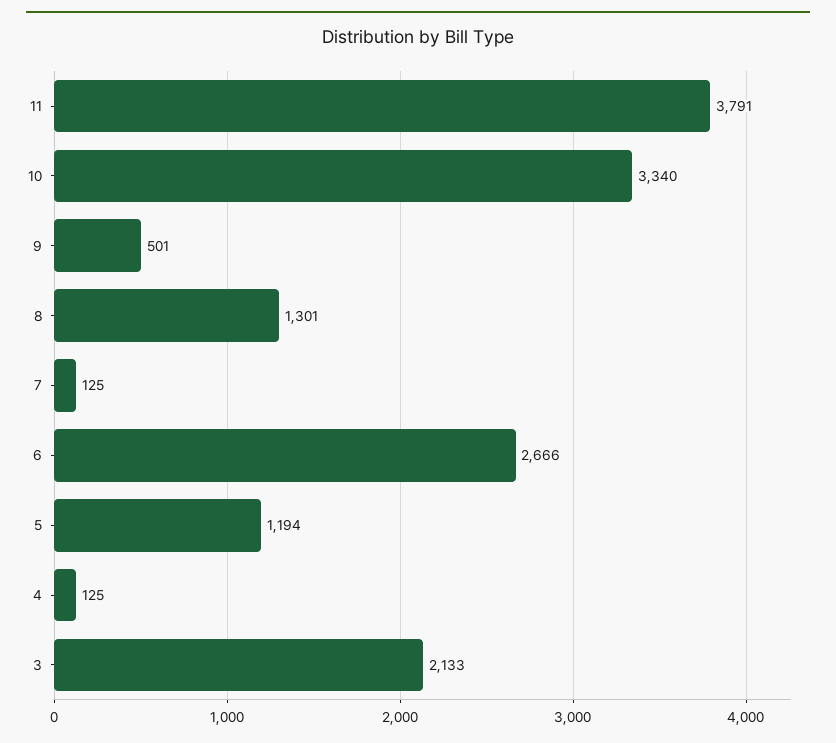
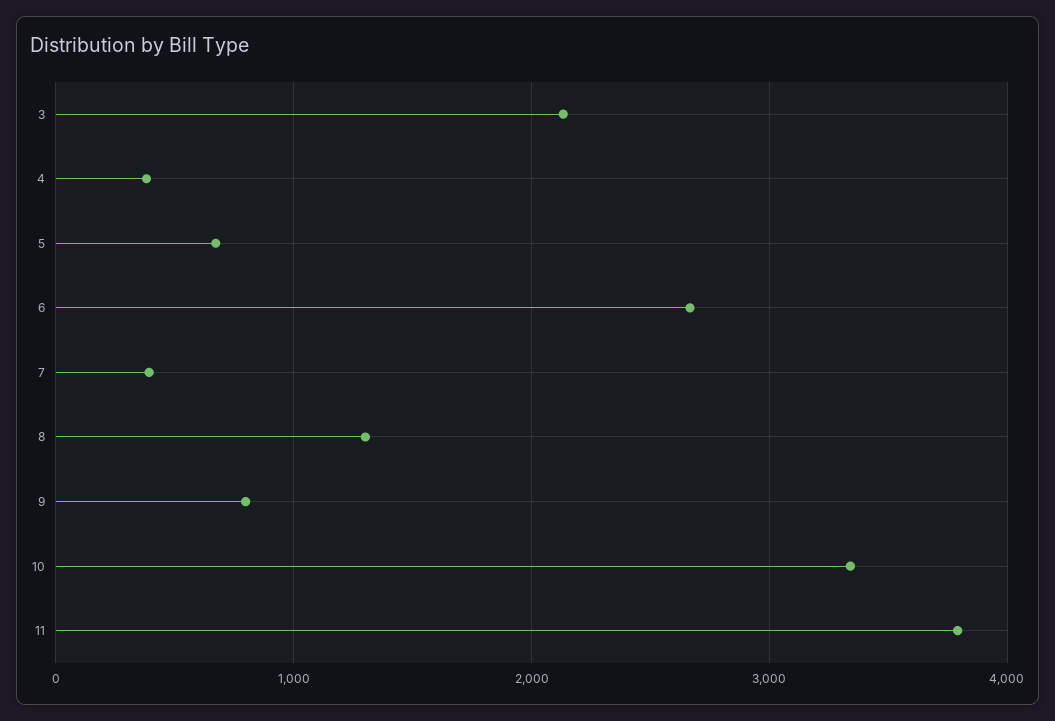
  {
    "11": 3791,
    "10": 3340,
-   "9": 501,
+   "9": 800,
    "8": 1301,
-   "7": 125,
+   "7": 400,
    "6": 2666,
-   "5": 1194,
+   "5": 700,
-   "4": 125,
+   "4": 400,
    "3": 2133
  }

